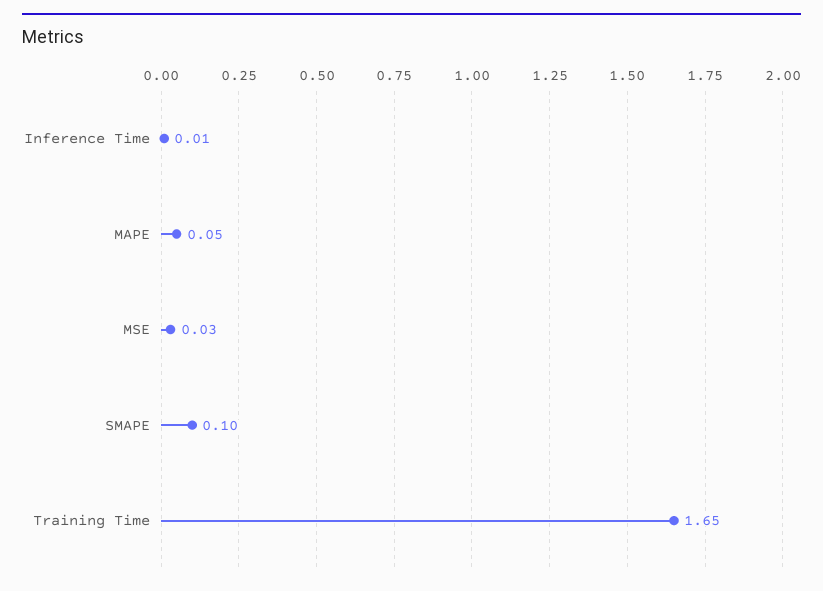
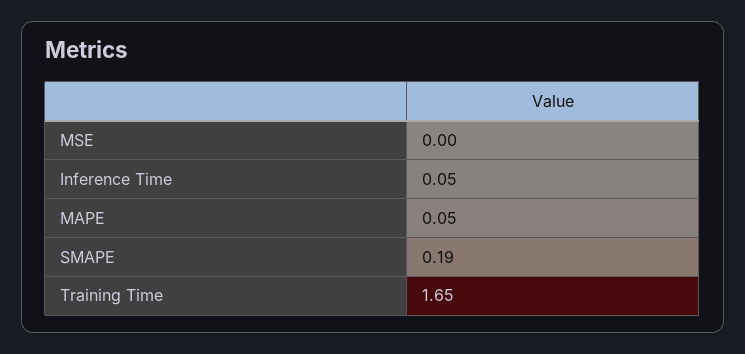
  {
-   "Inference Time": 0.01,
+   "Inference Time": 0.05,
    "MAPE": 0.05,
-   "MSE": 0.03,
+   "MSE": 0,
-   "SMAPE": 0.1,
+   "SMAPE": 0.19,
    "Training Time": 1.65
  }

